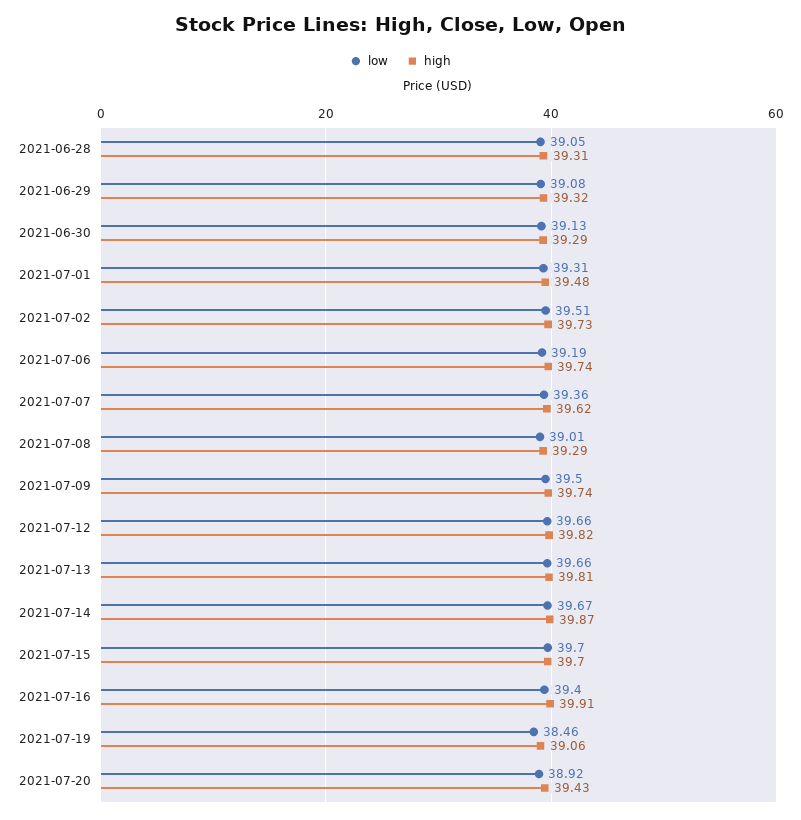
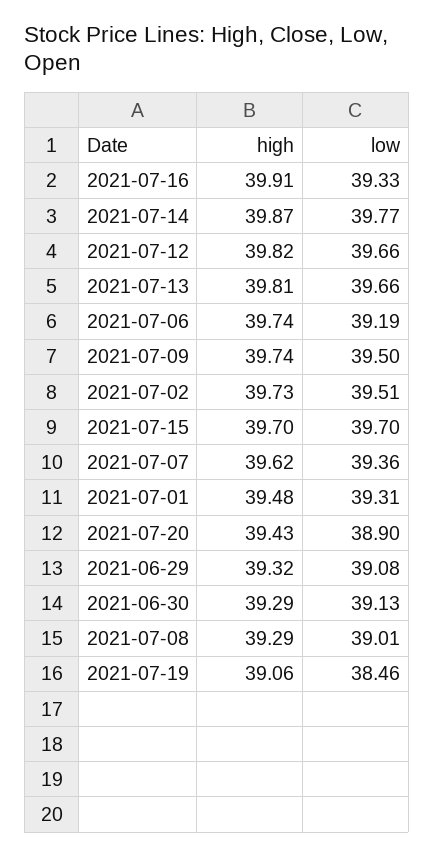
  {
    "low": {
-     "2021-06-28": 39.05,
      "2021-06-29": 39.08,
      "2021-06-30": 39.13,
      "2021-07-01": 39.31,
      "2021-07-02": 39.51,
      "2021-07-06": 39.19,
      "2021-07-07": 39.36,
      "2021-07-08": 39.01,
      "2021-07-09": 39.5,
      "2021-07-12": 39.66,
      "2021-07-13": 39.66,
-     "2021-07-14": 39.67,
+     "2021-07-14": 39.77,
      "2021-07-15": 39.7,
-     "2021-07-16": 39.4,
+     "2021-07-16": 39.33,
      "2021-07-19": 38.46,
-     "2021-07-20": 38.92
+     "2021-07-20": 38.9
    },
    "high": {
-     "2021-06-28": 39.31,
      "2021-06-29": 39.32,
      "2021-06-30": 39.29,
      "2021-07-01": 39.48,
      "2021-07-02": 39.73,
      "2021-07-06": 39.74,
      "2021-07-07": 39.62,
      "2021-07-08": 39.29,
      "2021-07-09": 39.74,
      "2021-07-12": 39.82,
      "2021-07-13": 39.81,
      "2021-07-14": 39.87,
      "2021-07-15": 39.7,
      "2021-07-16": 39.91,
      "2021-07-19": 39.06,
      "2021-07-20": 39.43
    }
  }

